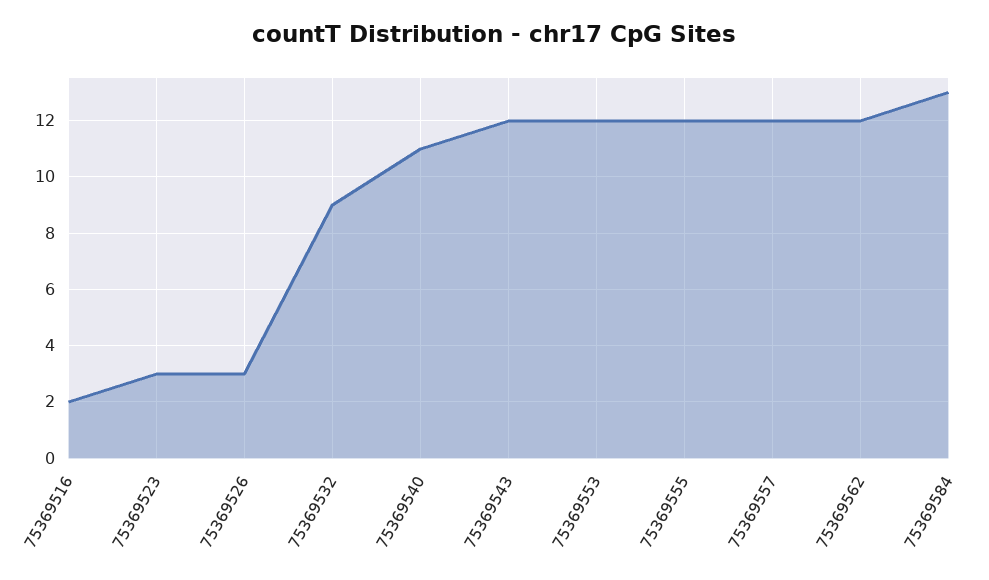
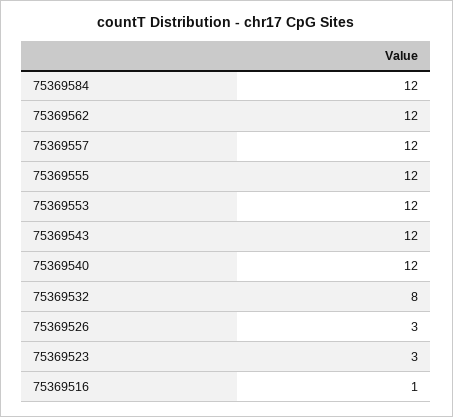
  {
-   "75369516": 2,
+   "75369516": 1,
    "75369523": 3,
    "75369526": 3,
-   "75369532": 9,
+   "75369532": 8,
-   "75369540": 11,
+   "75369540": 12,
    "75369543": 12,
    "75369553": 12,
    "75369555": 12,
    "75369557": 12,
    "75369562": 12,
-   "75369584": 13
+   "75369584": 12
  }

